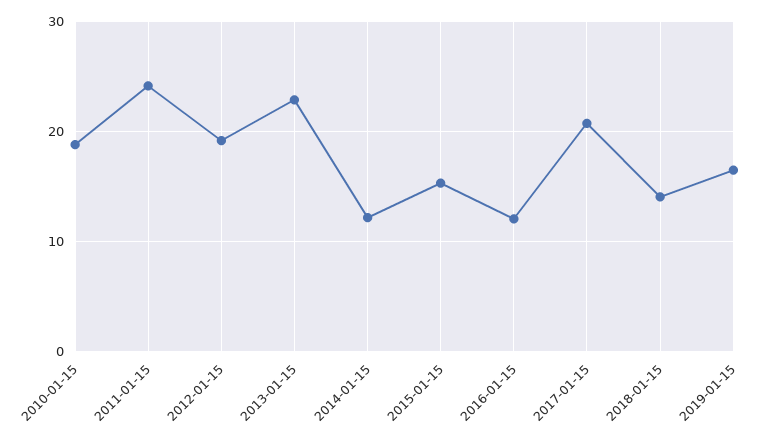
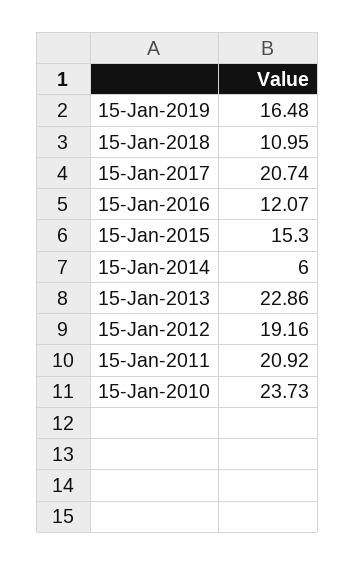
  {
-   "2010-01-15": 19,
+   "2010-01-15": 23.73,
-   "2011-01-15": 24,
+   "2011-01-15": 20.92,
    "2012-01-15": 19.16,
    "2013-01-15": 22.86,
-   "2014-01-15": 12,
+   "2014-01-15": 6,
    "2015-01-15": 15.3,
    "2016-01-15": 12.07,
    "2017-01-15": 20.74,
-   "2018-01-15": 14,
+   "2018-01-15": 10.95,
    "2019-01-15": 16.48
  }

